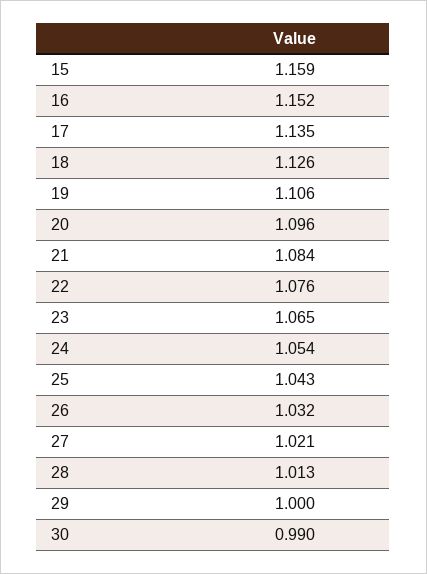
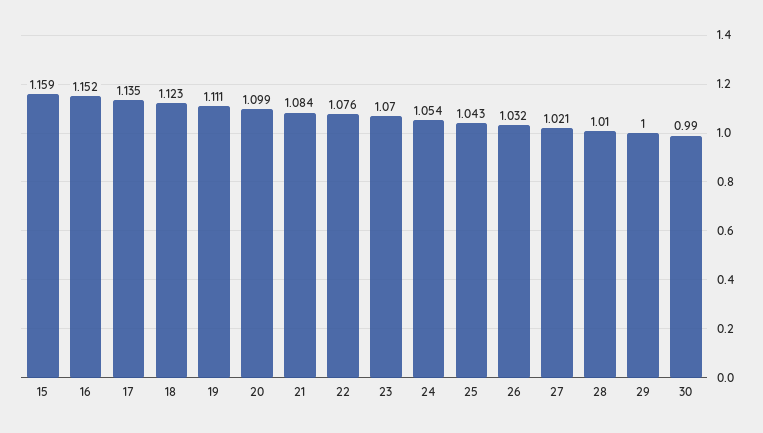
  {
    "15": 1.159,
    "16": 1.152,
    "17": 1.135,
-   "18": 1.126,
+   "18": 1.123,
-   "19": 1.106,
+   "19": 1.111,
-   "20": 1.096,
+   "20": 1.099,
    "21": 1.084,
    "22": 1.076,
-   "23": 1.065,
+   "23": 1.07,
    "24": 1.054,
    "25": 1.043,
    "26": 1.032,
    "27": 1.021,
-   "28": 1.013,
+   "28": 1.01,
    "29": 1,
    "30": 0.99
  }

